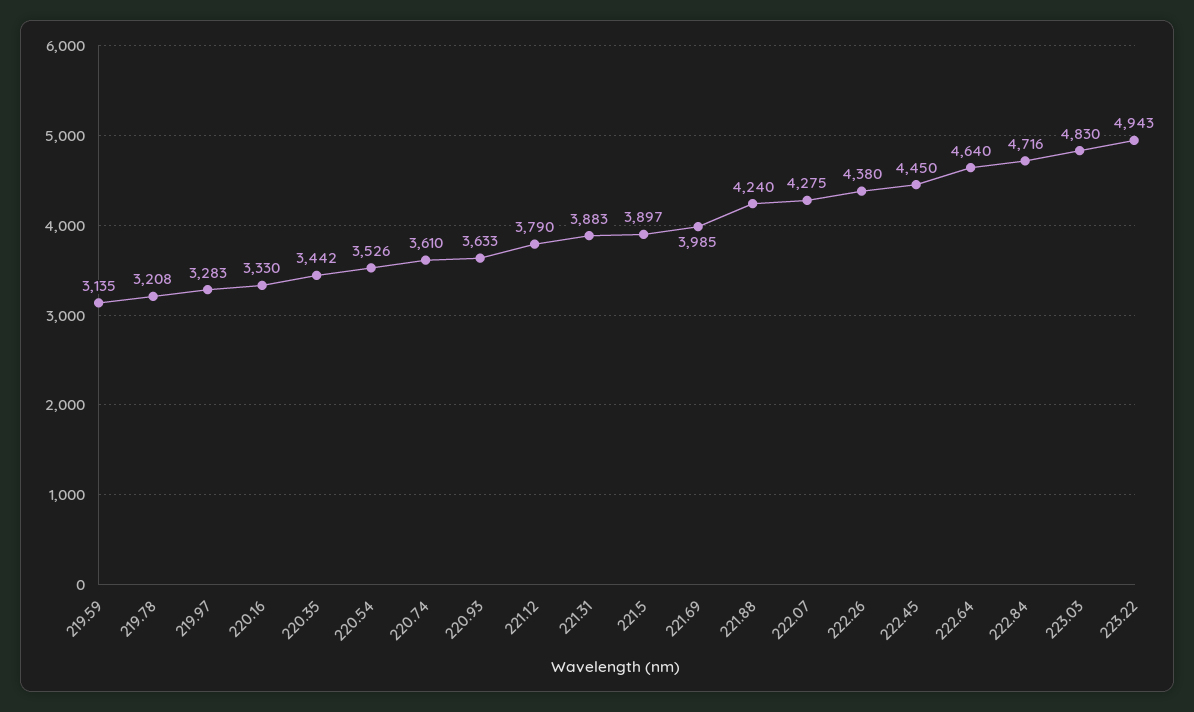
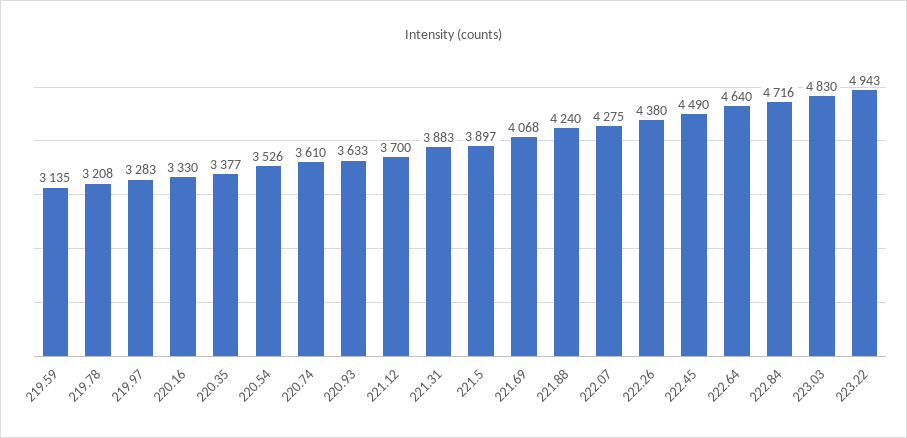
  {
    "219.59": 3135,
    "219.78": 3208,
    "219.97": 3283,
    "220.16": 3330,
-   "220.35": 3442,
+   "220.35": 3377,
    "220.54": 3526,
    "220.74": 3610,
    "220.93": 3633,
-   "221.12": 3790,
+   "221.12": 3700,
    "221.31": 3883,
    "221.5": 3897,
-   "221.69": 3985,
+   "221.69": 4068,
    "221.88": 4240,
    "222.07": 4275,
    "222.26": 4380,
-   "222.45": 4450,
+   "222.45": 4490,
    "222.64": 4640,
    "222.84": 4716,
    "223.03": 4830,
    "223.22": 4943
  }

